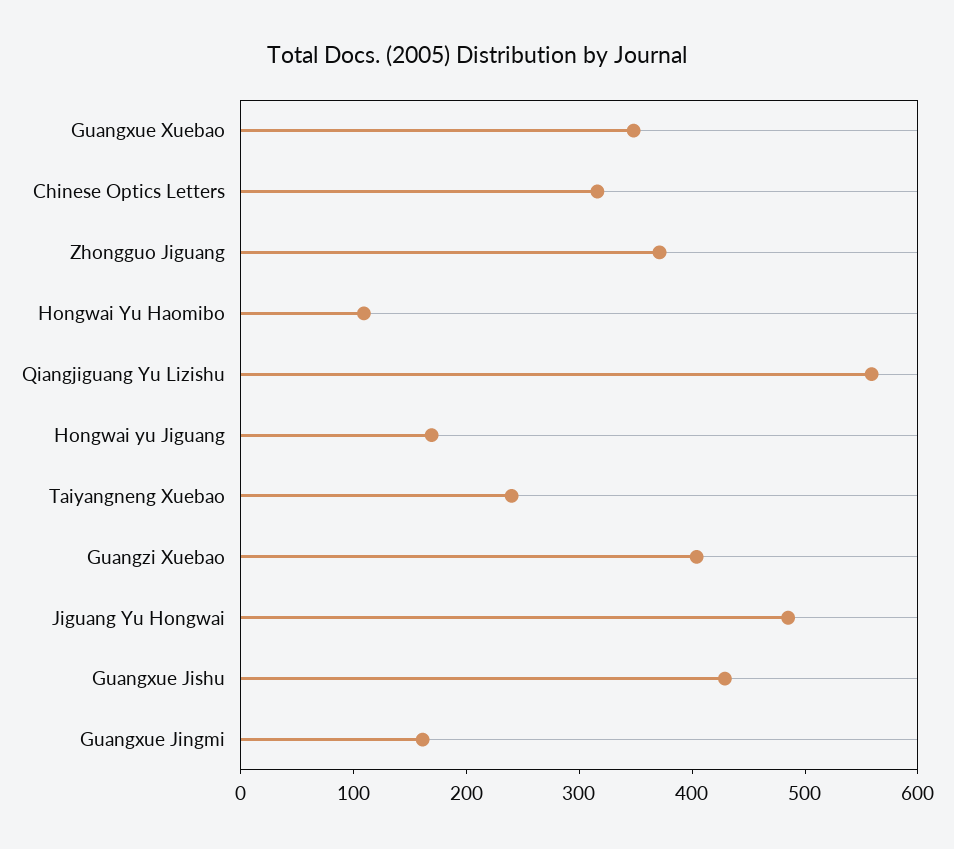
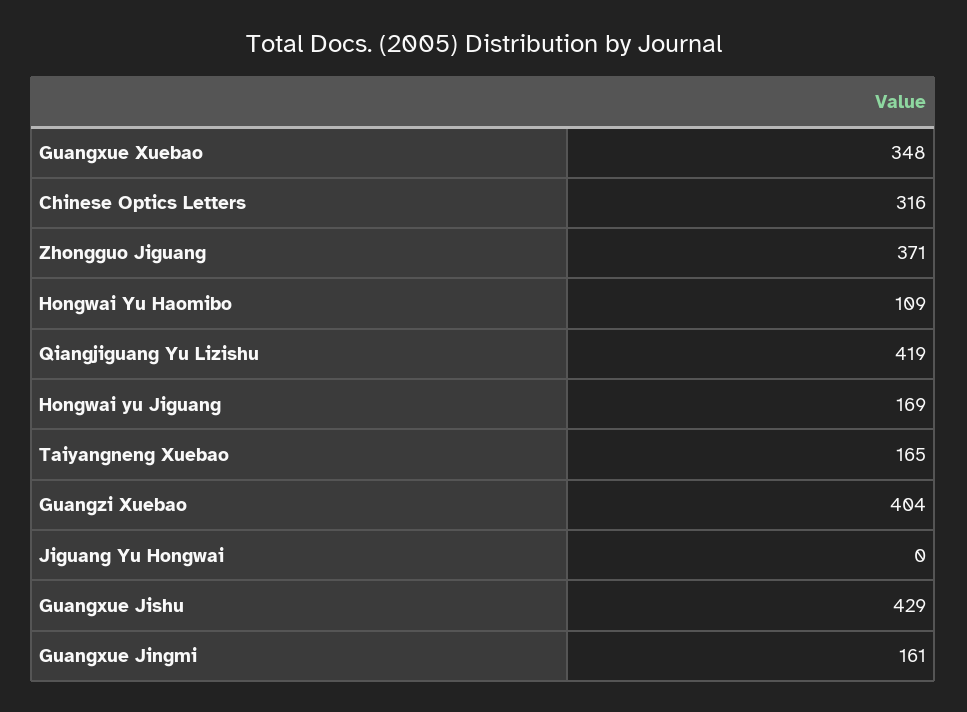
  {
    "Guangxue Xuebao": 348,
    "Chinese Optics Letters": 316,
    "Zhongguo Jiguang": 371,
    "Hongwai Yu Haomibo": 109,
-   "Qiangjiguang Yu Lizishu": 560,
+   "Qiangjiguang Yu Lizishu": 419,
    "Hongwai yu Jiguang": 169,
-   "Taiyangneng Xuebao": 240,
+   "Taiyangneng Xuebao": 165,
    "Guangzi Xuebao": 404,
-   "Jiguang Yu Hongwai": 480,
+   "Jiguang Yu Hongwai": 0,
    "Guangxue Jishu": 429,
    "Guangxue Jingmi": 161
  }

